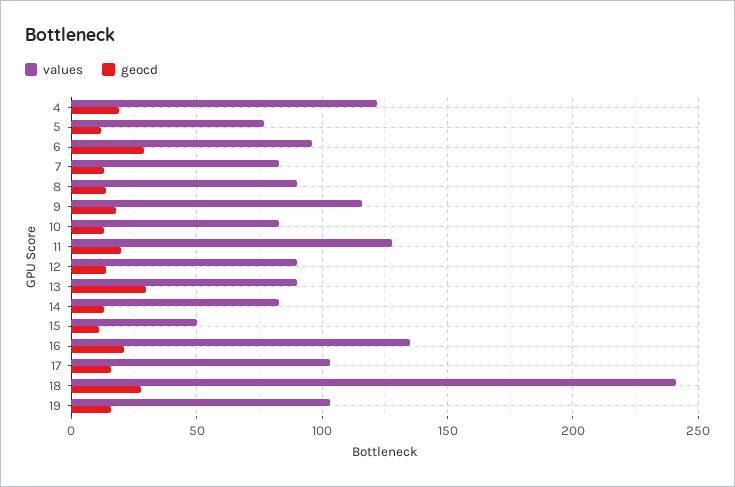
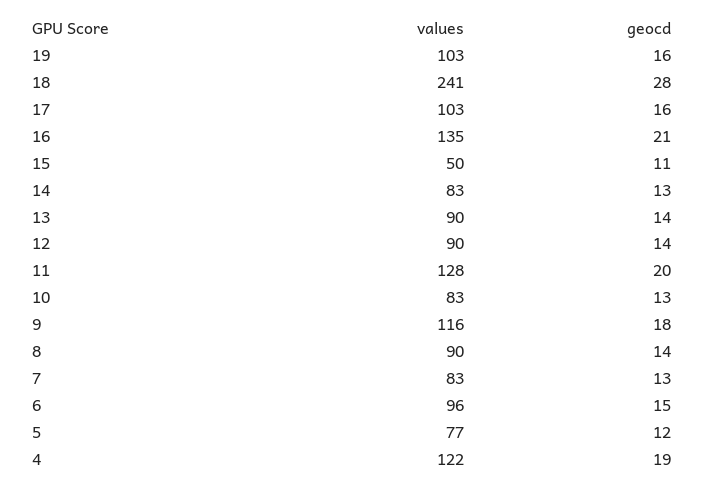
  {
    "values": {
      "4": 122,
      "5": 77,
      "6": 96,
      "7": 83,
      "8": 90,
      "9": 116,
      "10": 83,
      "11": 128,
      "12": 90,
      "13": 90,
      "14": 83,
      "15": 50,
      "16": 135,
      "17": 103,
      "18": 241,
      "19": 103
    },
    "geocd": {
      "4": 19,
      "5": 12,
-     "6": 30,
+     "6": 15,
      "7": 13,
      "8": 14,
      "9": 18,
      "10": 13,
      "11": 20,
      "12": 14,
-     "13": 30,
+     "13": 14,
      "14": 13,
      "15": 11,
      "16": 21,
      "17": 16,
      "18": 28,
      "19": 16
    }
  }

